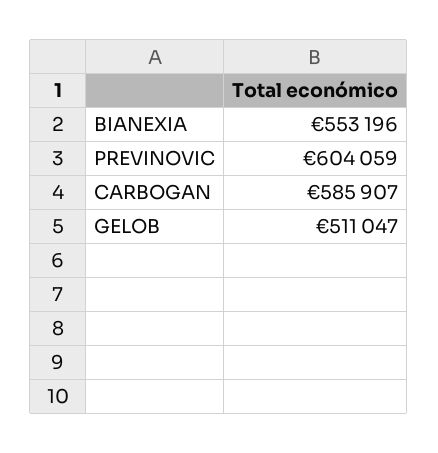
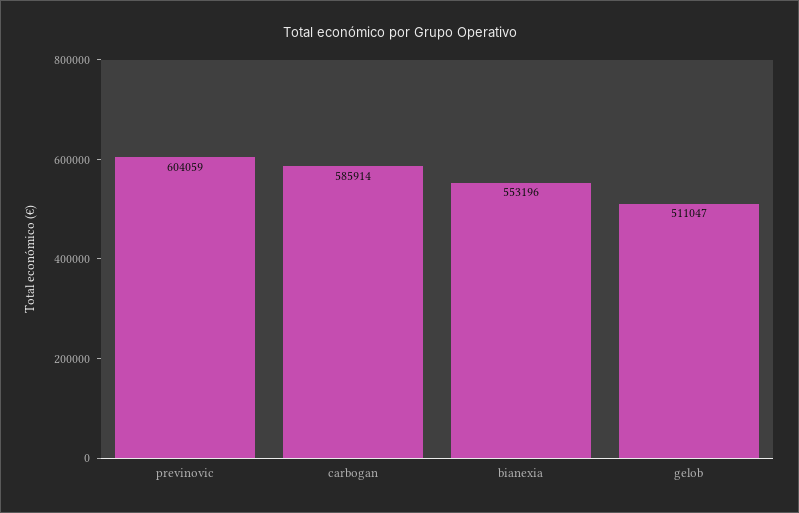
  {
    "BIANEXIA": 553196,
    "PREVINOVIC": 604059,
-   "CARBOGAN": 585907,
+   "CARBOGAN": 585914,
    "GELOB": 511047
  }

